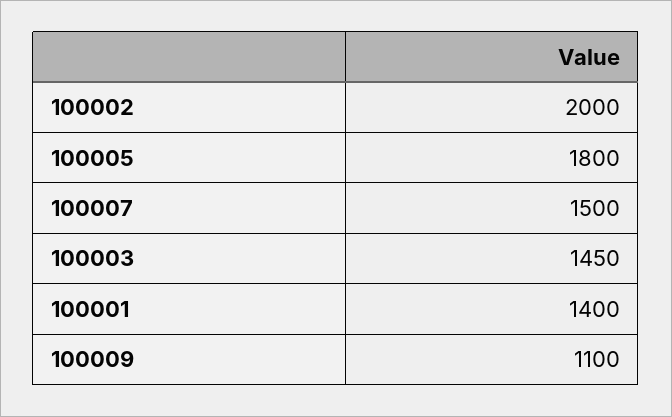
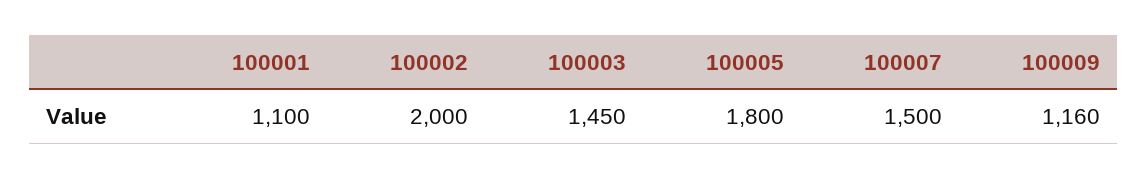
  {
    "100002": 2000,
    "100005": 1800,
    "100007": 1500,
    "100003": 1450,
-   "100001": 1400,
+   "100001": 1100,
-   "100009": 1100
+   "100009": 1160
  }

